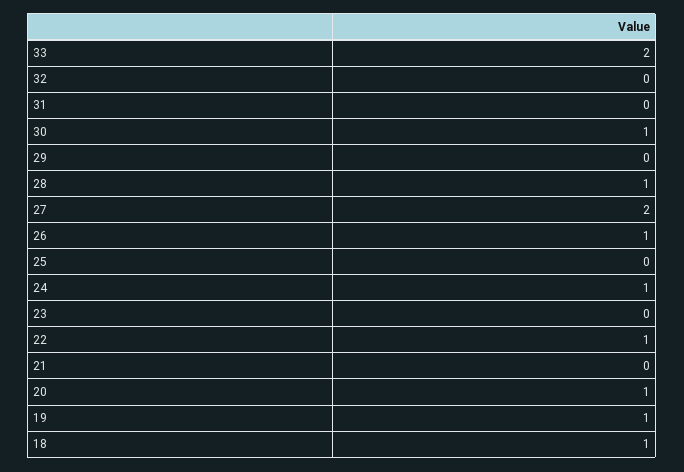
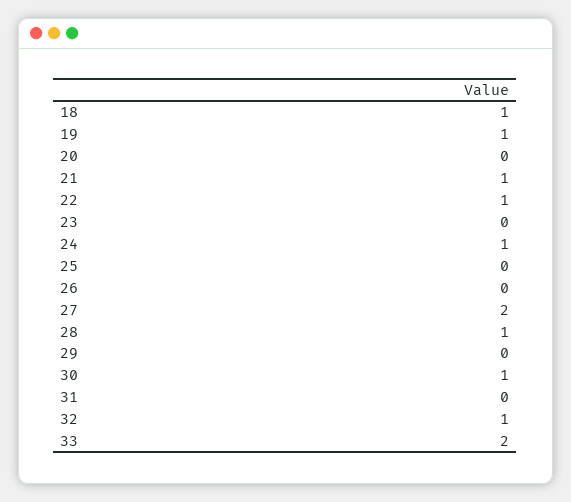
  {
    "33": 2,
-   "32": 0,
+   "32": 1,
    "31": 0,
    "30": 1,
    "29": 0,
    "28": 1,
    "27": 2,
-   "26": 1,
+   "26": 0,
    "25": 0,
    "24": 1,
    "23": 0,
    "22": 1,
-   "21": 0,
+   "21": 1,
-   "20": 1,
+   "20": 0,
    "19": 1,
    "18": 1
  }

